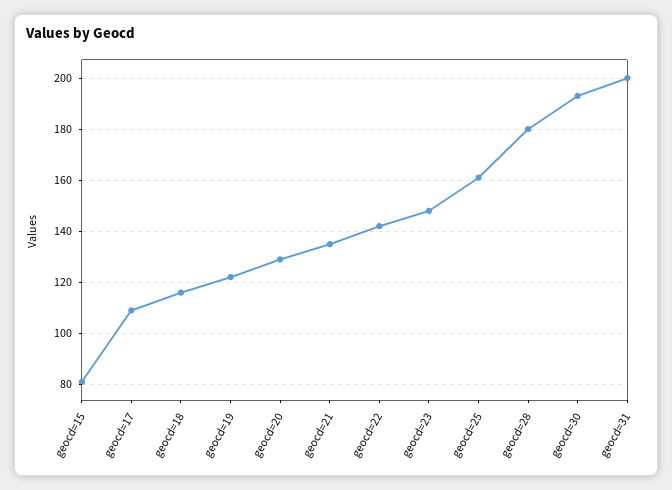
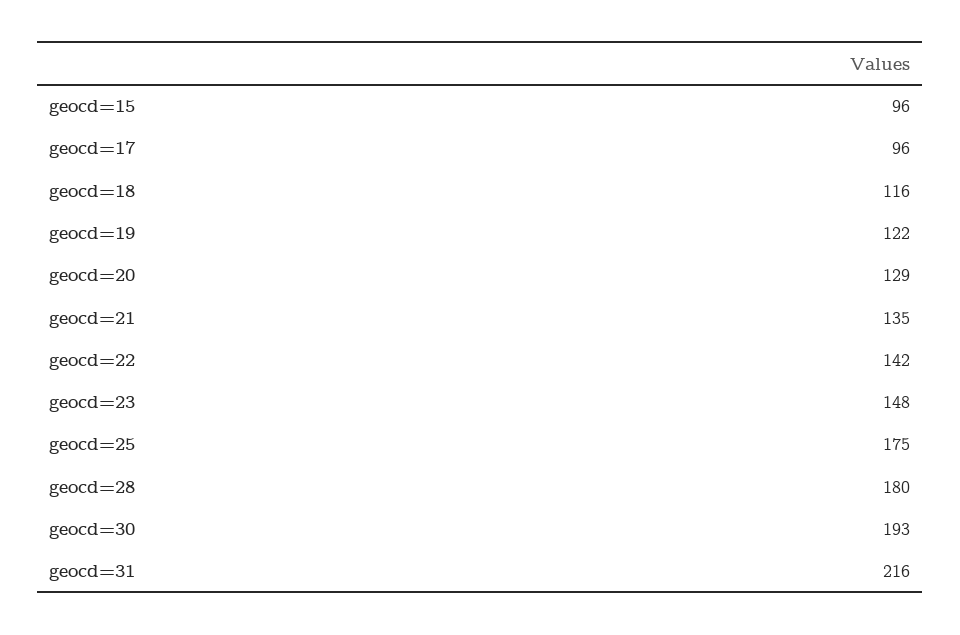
  {
-   "geocd=15": 80,
+   "geocd=15": 96,
-   "geocd=17": 110,
+   "geocd=17": 96,
    "geocd=18": 116,
    "geocd=19": 122,
    "geocd=20": 129,
    "geocd=21": 135,
    "geocd=22": 142,
    "geocd=23": 148,
-   "geocd=25": 160,
+   "geocd=25": 175,
    "geocd=28": 180,
    "geocd=30": 193,
-   "geocd=31": 200
+   "geocd=31": 216
  }

